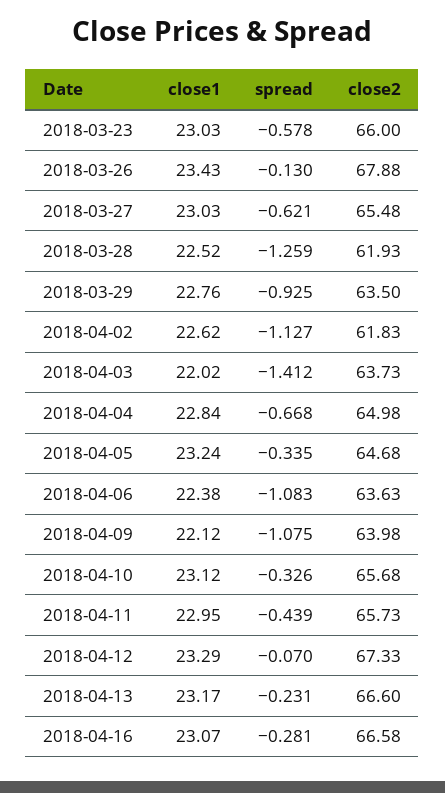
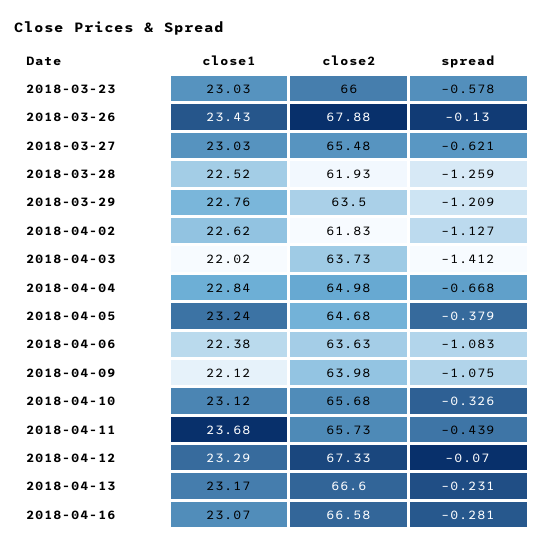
  {
    "close1": {
      "2018-03-23": 23.03,
      "2018-03-26": 23.43,
      "2018-03-27": 23.03,
      "2018-03-28": 22.52,
      "2018-03-29": 22.76,
      "2018-04-02": 22.62,
      "2018-04-03": 22.02,
      "2018-04-04": 22.84,
      "2018-04-05": 23.24,
      "2018-04-06": 22.38,
      "2018-04-09": 22.12,
      "2018-04-10": 23.12,
-     "2018-04-11": 22.95,
+     "2018-04-11": 23.68,
      "2018-04-12": 23.29,
      "2018-04-13": 23.17,
      "2018-04-16": 23.07
    },
    "spread": {
      "2018-03-23": -0.578,
      "2018-03-26": -0.13,
      "2018-03-27": -0.621,
      "2018-03-28": -1.259,
-     "2018-03-29": -0.925,
+     "2018-03-29": -1.209,
      "2018-04-02": -1.127,
      "2018-04-03": -1.412,
      "2018-04-04": -0.668,
-     "2018-04-05": -0.335,
+     "2018-04-05": -0.379,
      "2018-04-06": -1.083,
      "2018-04-09": -1.075,
      "2018-04-10": -0.326,
      "2018-04-11": -0.439,
      "2018-04-12": -0.07,
      "2018-04-13": -0.231,
      "2018-04-16": -0.281
    },
    "close2": {
      "2018-03-23": 66,
      "2018-03-26": 67.88,
      "2018-03-27": 65.48,
      "2018-03-28": 61.93,
      "2018-03-29": 63.5,
      "2018-04-02": 61.83,
      "2018-04-03": 63.73,
      "2018-04-04": 64.98,
      "2018-04-05": 64.68,
      "2018-04-06": 63.63,
      "2018-04-09": 63.98,
      "2018-04-10": 65.68,
      "2018-04-11": 65.73,
      "2018-04-12": 67.33,
      "2018-04-13": 66.6,
      "2018-04-16": 66.58
    }
  }

